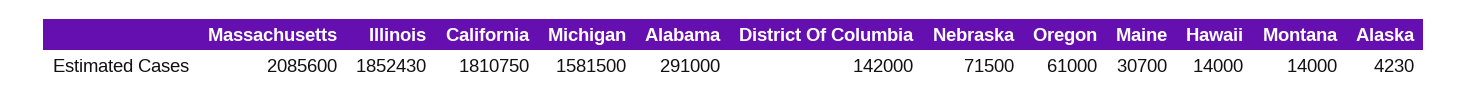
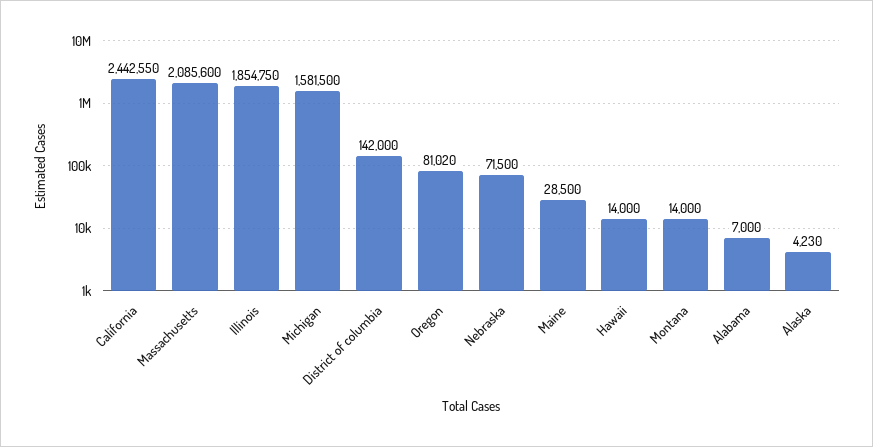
  {
    "Massachusetts": 2085600,
-   "Illinois": 1852430,
+   "Illinois": 1854750,
-   "California": 1810750,
+   "California": 2442550,
    "Michigan": 1581500,
-   "Alabama": 291000,
+   "Alabama": 7000,
    "District Of Columbia": 142000,
    "Nebraska": 71500,
-   "Oregon": 61000,
+   "Oregon": 81020,
-   "Maine": 30700,
+   "Maine": 28500,
    "Hawaii": 14000,
    "Montana": 14000,
    "Alaska": 4230
  }

